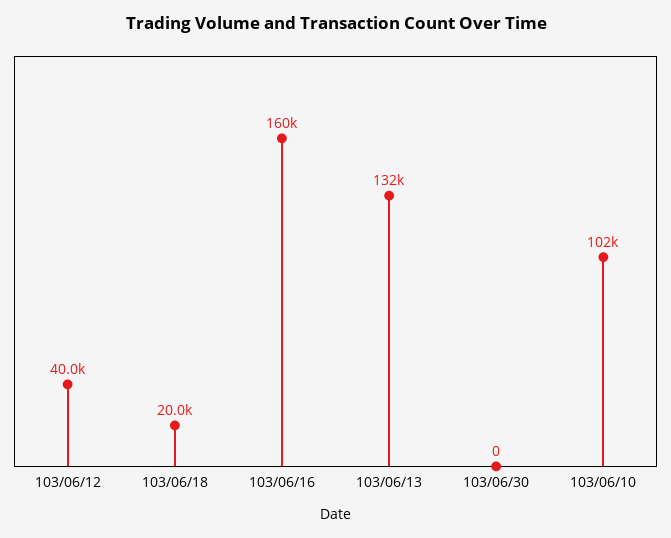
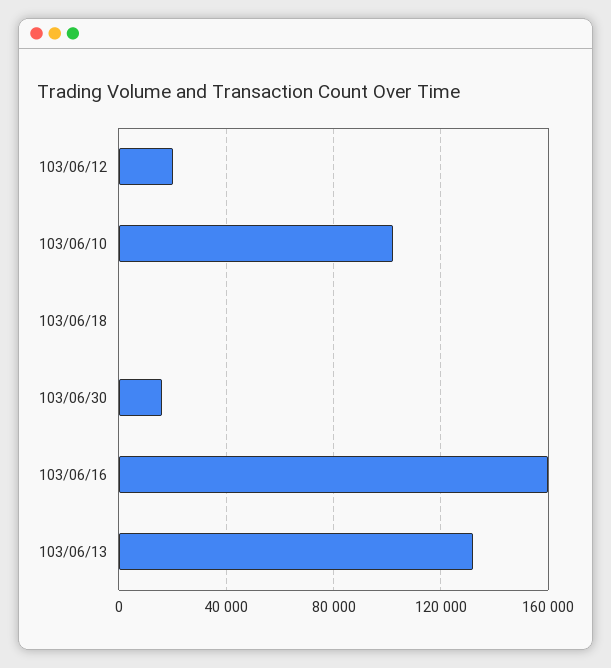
  {
-   "103/06/12": 40000,
+   "103/06/12": 20000,
-   "103/06/18": 20000,
+   "103/06/18": 0,
    "103/06/16": 160000,
    "103/06/13": 132000,
-   "103/06/30": 0,
+   "103/06/30": 15000,
    "103/06/10": 102000
  }

